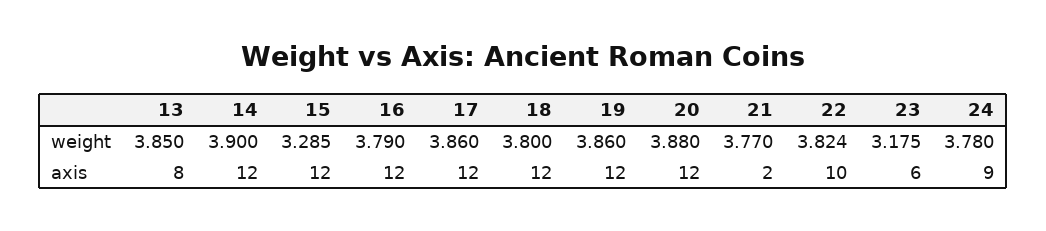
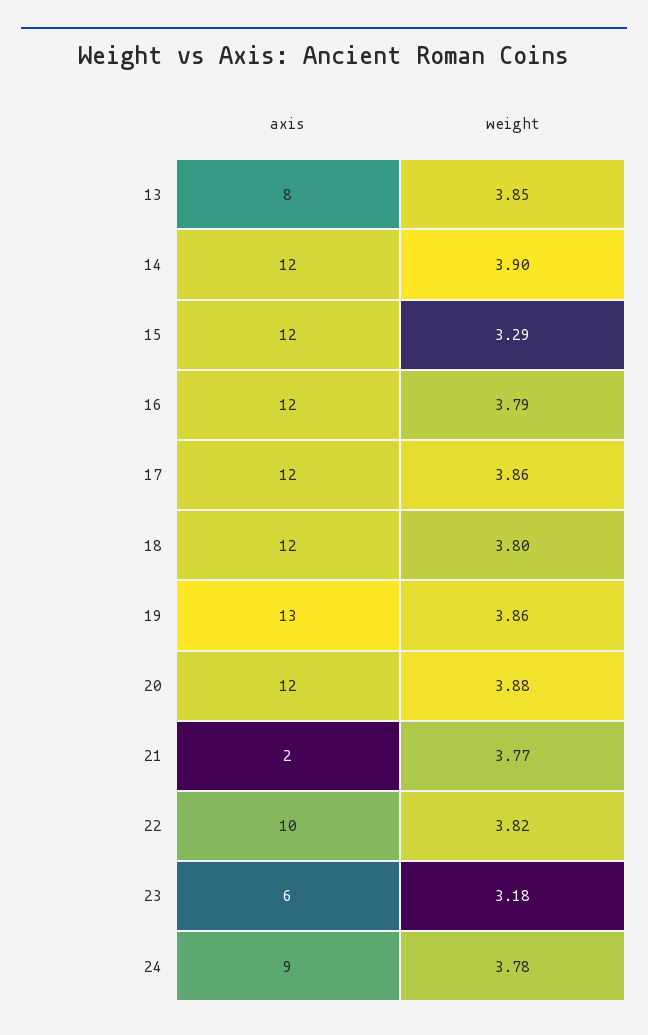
  {
    "13": {
      "weight": 3.85,
      "axis": 8
    },
    "14": {
      "weight": 3.9,
      "axis": 12
    },
    "15": {
      "weight": 3.285,
      "axis": 12
    },
    "16": {
      "weight": 3.79,
      "axis": 12
    },
    "17": {
      "weight": 3.86,
      "axis": 12
    },
    "18": {
      "weight": 3.8,
      "axis": 12
    },
    "19": {
      "weight": 3.86,
-     "axis": 12
+     "axis": 13
    },
    "20": {
      "weight": 3.88,
      "axis": 12
    },
    "21": {
      "weight": 3.77,
      "axis": 2
    },
    "22": {
      "weight": 3.824,
      "axis": 10
    },
    "23": {
      "weight": 3.175,
      "axis": 6
    },
    "24": {
      "weight": 3.78,
      "axis": 9
    }
  }

